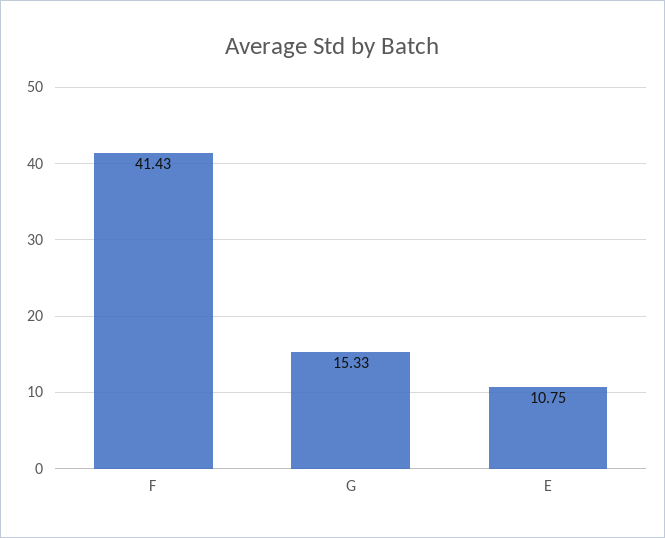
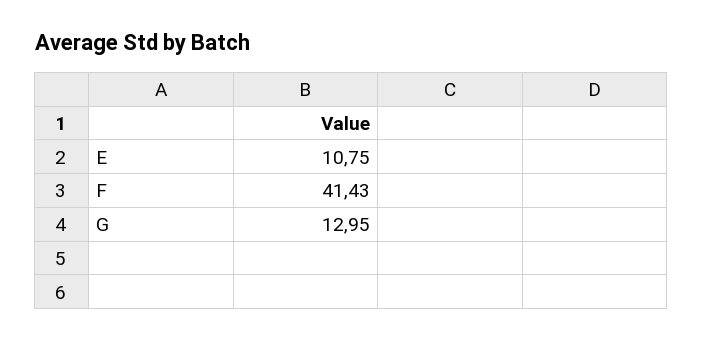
  {
    "F": 41.43,
-   "G": 15.33,
+   "G": 12.95,
    "E": 10.75
  }

